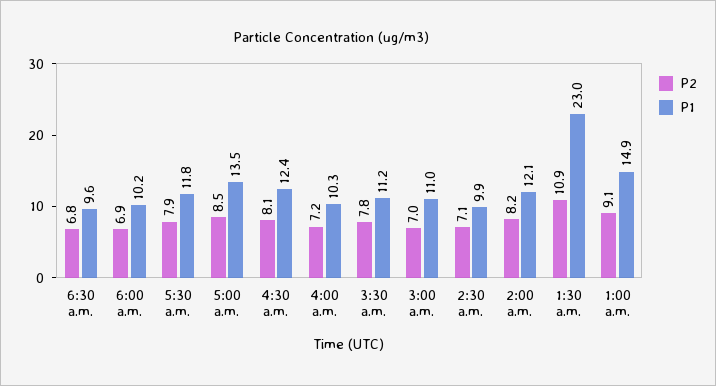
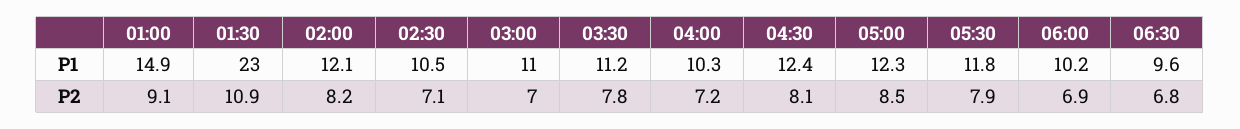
  {
    "P2": {
      "6:30 a.m.": 6.8,
      "6:00 a.m.": 6.9,
      "5:30 a.m.": 7.9,
      "5:00 a.m.": 8.5,
      "4:30 a.m.": 8.1,
      "4:00 a.m.": 7.2,
      "3:30 a.m.": 7.8,
      "3:00 a.m.": 7,
      "2:30 a.m.": 7.1,
      "2:00 a.m.": 8.2,
      "1:30 a.m.": 10.9,
      "1:00 a.m.": 9.1
    },
    "P1": {
      "6:30 a.m.": 9.6,
      "6:00 a.m.": 10.2,
      "5:30 a.m.": 11.8,
-     "5:00 a.m.": 13.5,
+     "5:00 a.m.": 12.3,
      "4:30 a.m.": 12.4,
      "4:00 a.m.": 10.3,
      "3:30 a.m.": 11.2,
      "3:00 a.m.": 11,
-     "2:30 a.m.": 9.9,
+     "2:30 a.m.": 10.5,
      "2:00 a.m.": 12.1,
      "1:30 a.m.": 23,
      "1:00 a.m.": 14.9
    }
  }

